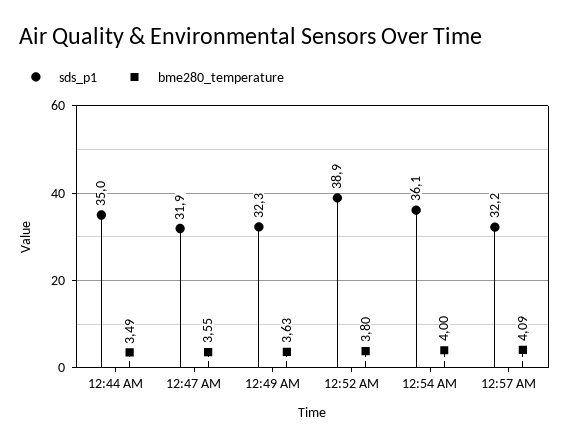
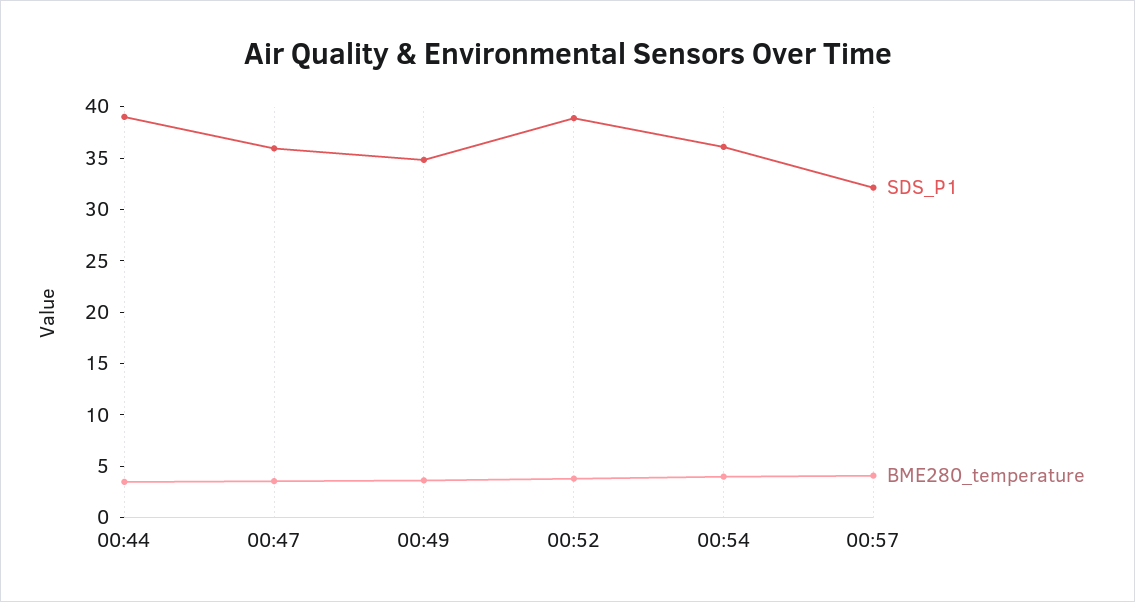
  {
    "sds_p1": {
-     "12:44 AM": 35,
+     "12:44 AM": 39,
-     "12:47 AM": 31.9,
+     "12:47 AM": 36,
-     "12:49 AM": 32.3,
+     "12:49 AM": 35,
      "12:52 AM": 38.9,
      "12:54 AM": 36.1,
      "12:57 AM": 32.2
    },
    "bme280_temperature": {
      "12:44 AM": 3.49,
      "12:47 AM": 3.55,
      "12:49 AM": 3.63,
      "12:52 AM": 3.8,
      "12:54 AM": 4,
      "12:57 AM": 4.09
    }
  }

